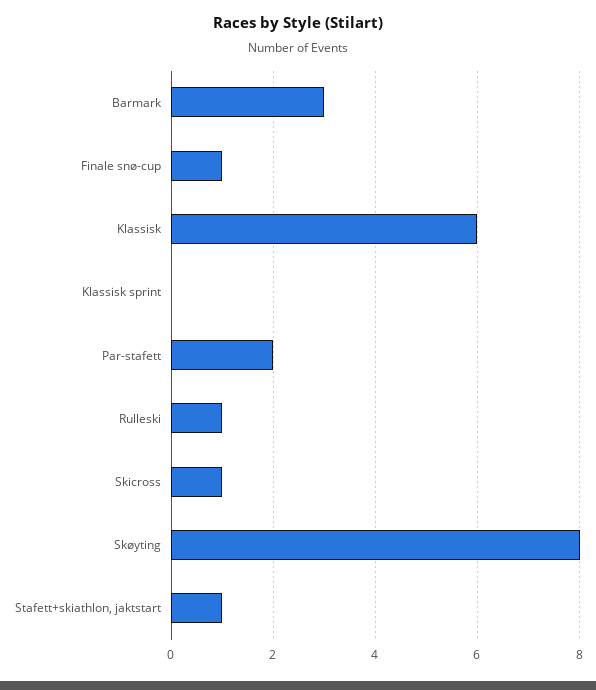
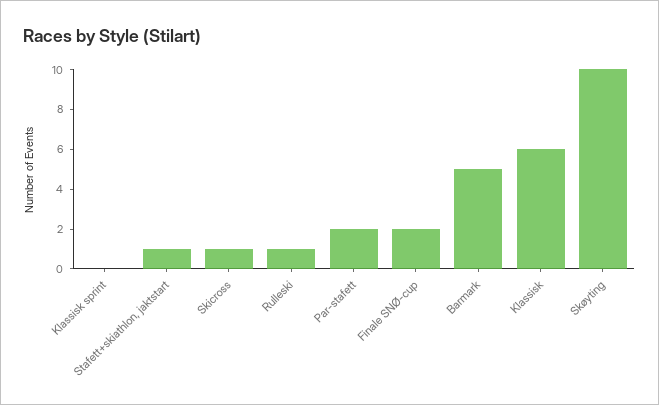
  {
-   "Barmark": 3,
+   "Barmark": 5,
-   "Finale snø-cup": 1,
+   "Finale snø-cup": 2,
    "Klassisk": 6,
    "Klassisk sprint": 0,
    "Par-stafett": 2,
    "Rulleski": 1,
    "Skicross": 1,
-   "Skøyting": 8,
+   "Skøyting": 10,
    "Stafett+skiathlon, jaktstart": 1
  }

